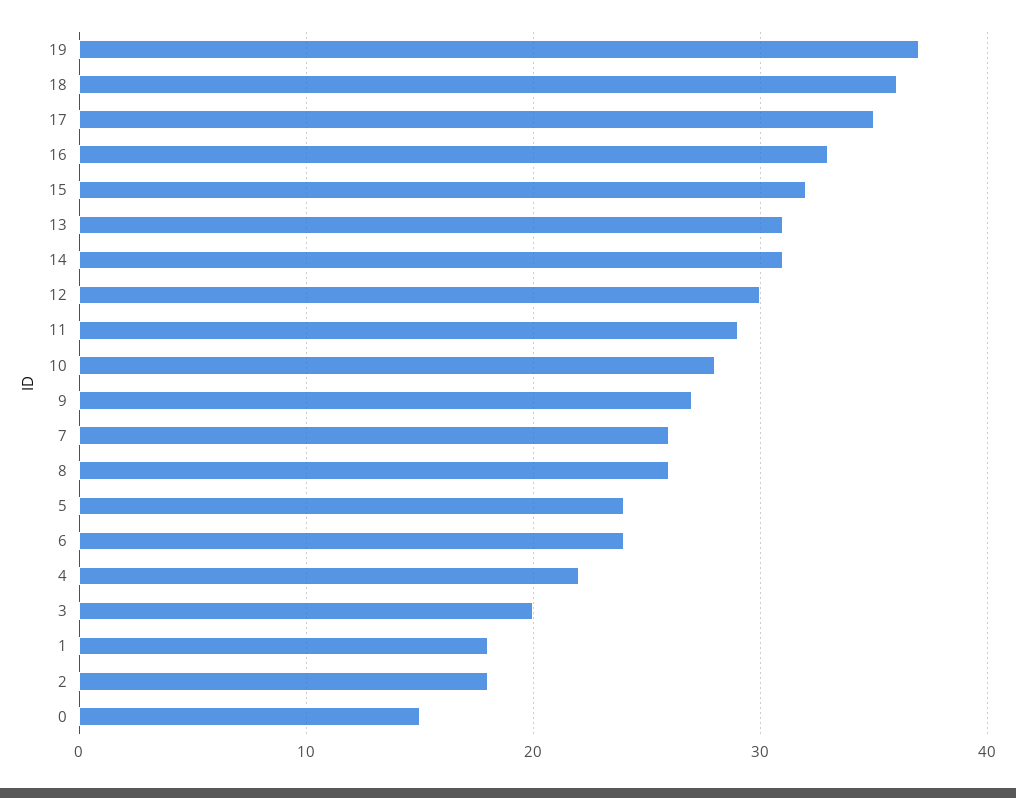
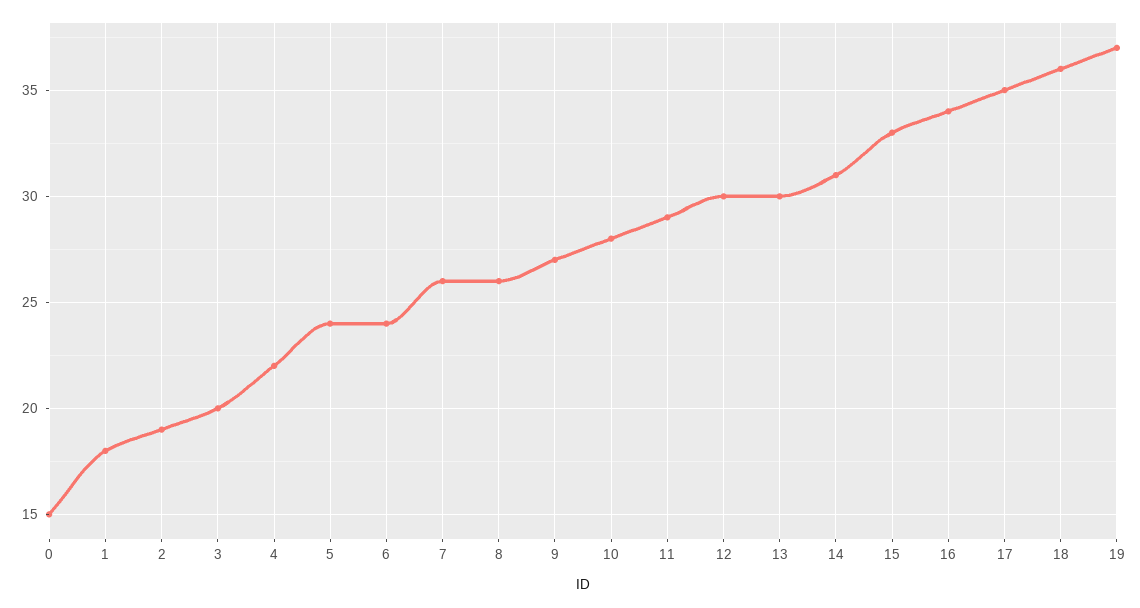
  {
    "19": 37,
    "18": 36,
    "17": 35,
-   "16": 33,
+   "16": 34,
-   "15": 32,
+   "15": 33,
-   "13": 31,
+   "13": 30,
    "14": 31,
    "12": 30,
    "11": 29,
    "10": 28,
    "9": 27,
    "7": 26,
    "8": 26,
    "5": 24,
    "6": 24,
    "4": 22,
    "3": 20,
    "1": 18,
-   "2": 18,
+   "2": 19,
    "0": 15
  }

